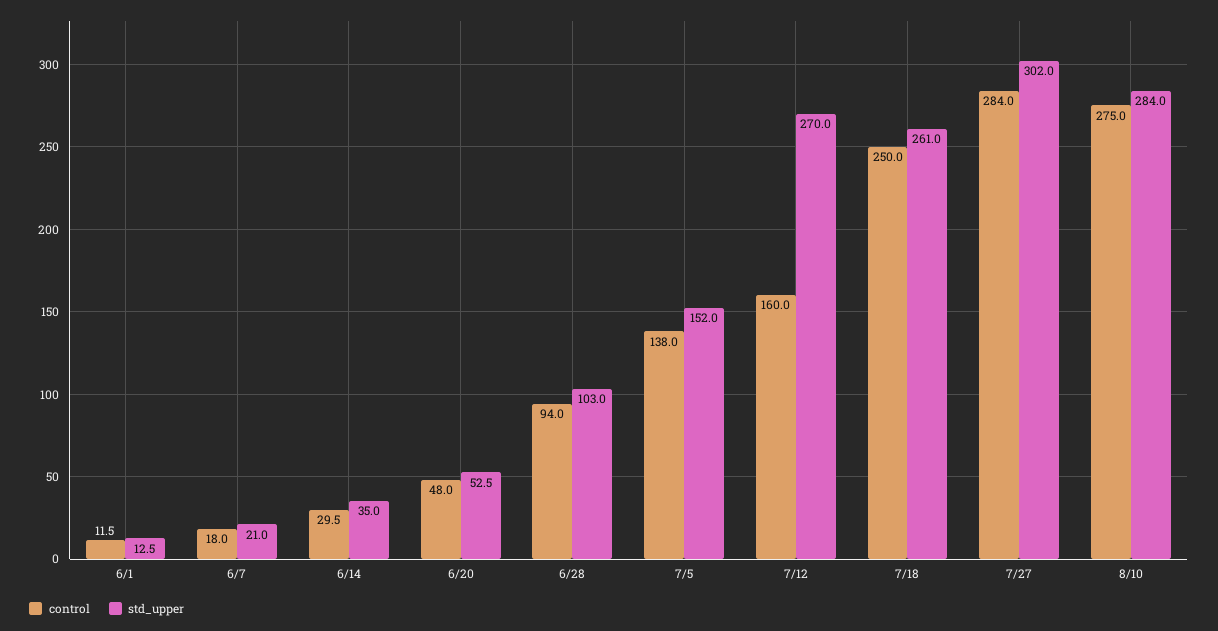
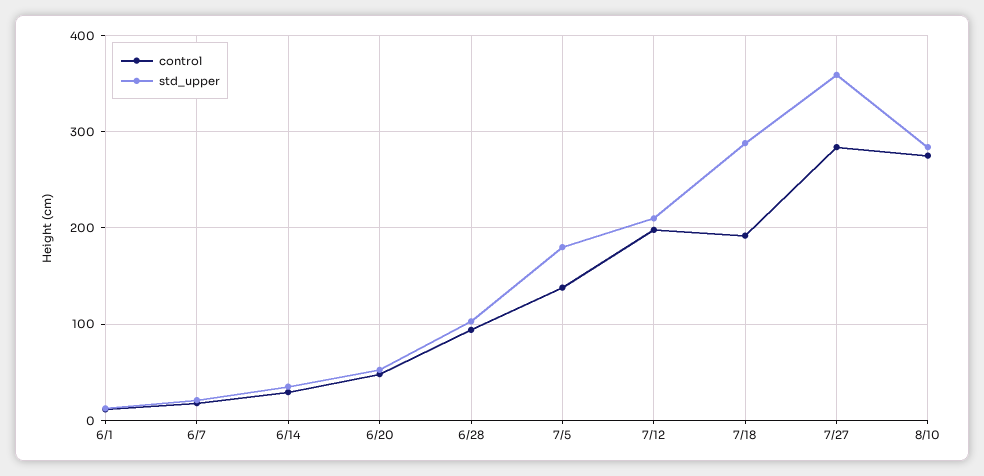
  {
    "control": {
      "6/1": 11.5,
      "6/7": 18,
      "6/14": 29.5,
      "6/20": 48,
      "6/28": 94,
      "7/5": 138,
-     "7/12": 160,
+     "7/12": 200,
-     "7/18": 250,
+     "7/18": 190,
      "7/27": 284,
      "8/10": 275
    },
    "std_upper": {
      "6/1": 12.5,
      "6/7": 21,
      "6/14": 35,
      "6/20": 52.5,
      "6/28": 103,
-     "7/5": 152,
+     "7/5": 180,
-     "7/12": 270,
+     "7/12": 210,
-     "7/18": 261,
+     "7/18": 290,
-     "7/27": 302,
+     "7/27": 360,
      "8/10": 284
    }
  }

